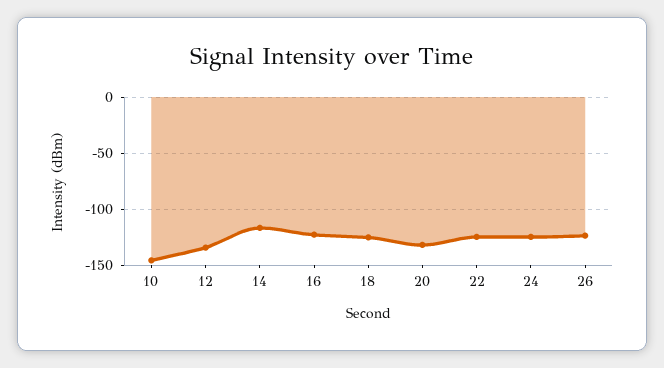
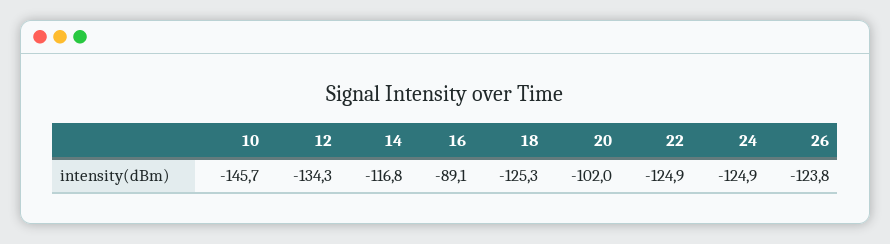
  {
    "10": -145.7,
    "12": -134.3,
    "14": -116.8,
-   "16": -120,
+   "16": -89.1,
    "18": -125.3,
-   "20": -130,
+   "20": -102,
    "22": -124.9,
    "24": -124.9,
    "26": -123.8
  }

